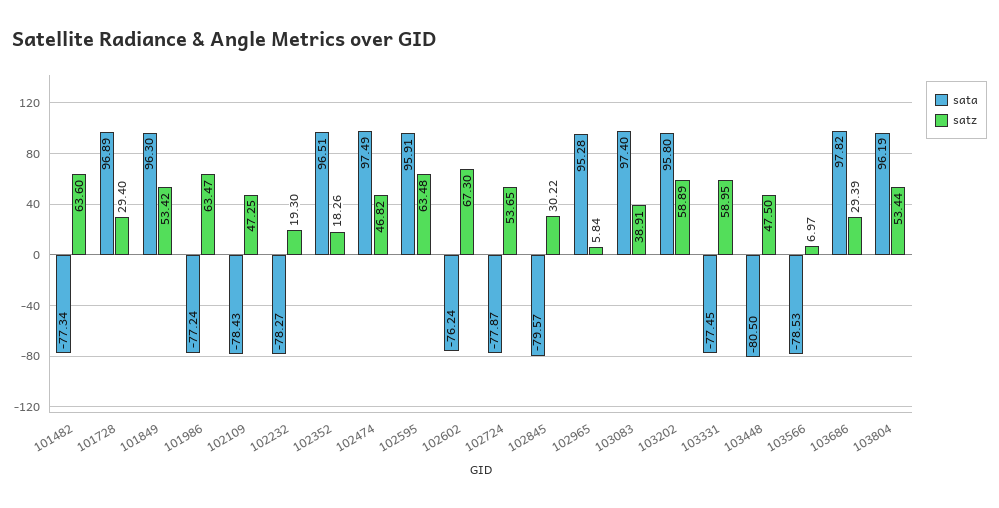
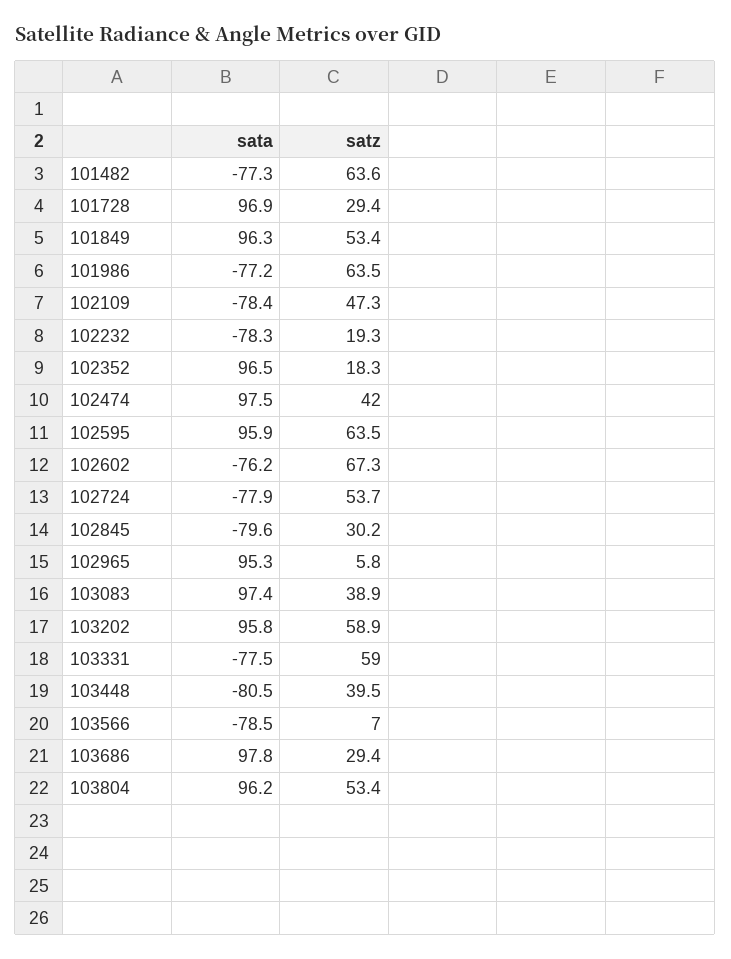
  {
    "sata": {
      "101482": -77.34,
      "101728": 96.89,
      "101849": 96.3,
      "101986": -77.24,
      "102109": -78.43,
      "102232": -78.27,
      "102352": 96.51,
      "102474": 97.49,
      "102595": 95.91,
      "102602": -76.24,
      "102724": -77.87,
      "102845": -79.57,
      "102965": 95.28,
      "103083": 97.4,
      "103202": 95.8,
      "103331": -77.45,
      "103448": -80.5,
      "103566": -78.53,
      "103686": 97.82,
      "103804": 96.19
    },
    "satz": {
      "101482": 63.6,
      "101728": 29.4,
      "101849": 53.42,
      "101986": 63.47,
      "102109": 47.25,
      "102232": 19.3,
      "102352": 18.26,
-     "102474": 46.82,
+     "102474": 42,
      "102595": 63.48,
      "102602": 67.3,
      "102724": 53.65,
      "102845": 30.22,
      "102965": 5.84,
      "103083": 38.91,
      "103202": 58.89,
      "103331": 58.95,
-     "103448": 47.5,
+     "103448": 39.5,
      "103566": 6.97,
      "103686": 29.39,
      "103804": 53.44
    }
  }

